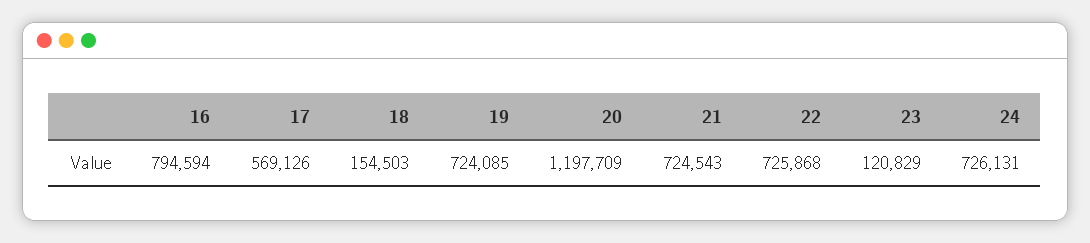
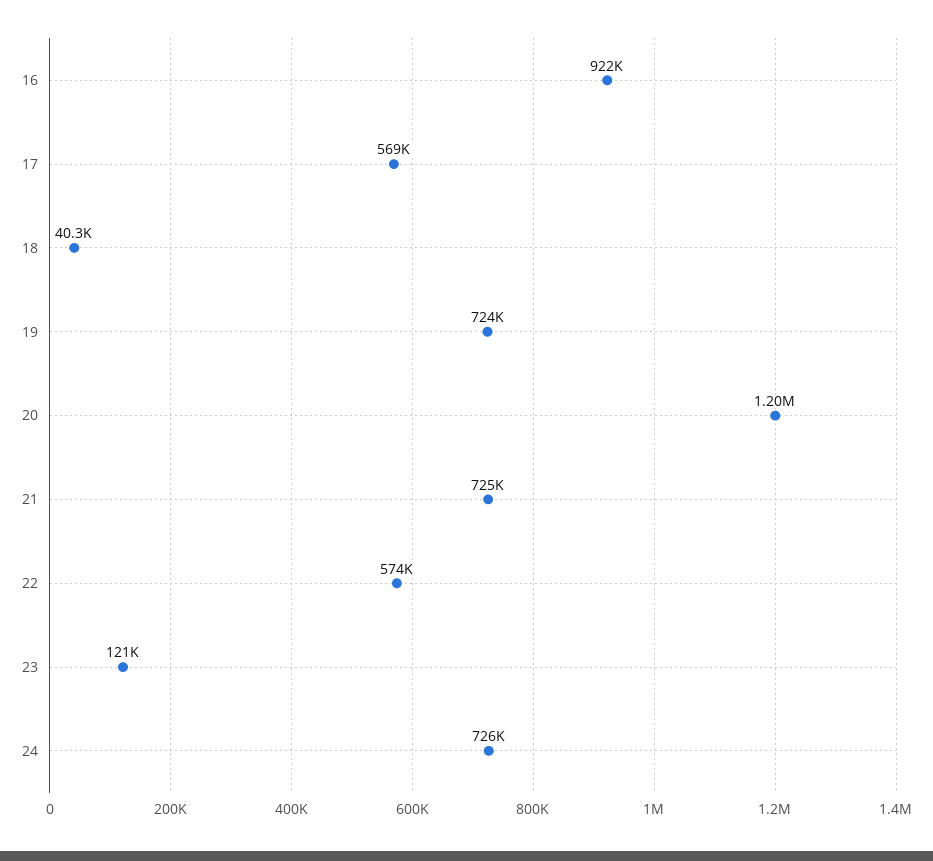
  {
-   "16": 794594,
+   "16": 922000,
    "17": 569126,
-   "18": 154503,
+   "18": 40300,
    "19": 724085,
    "20": 1197709,
    "21": 724543,
-   "22": 725868,
+   "22": 574000,
    "23": 120829,
    "24": 726131
  }

